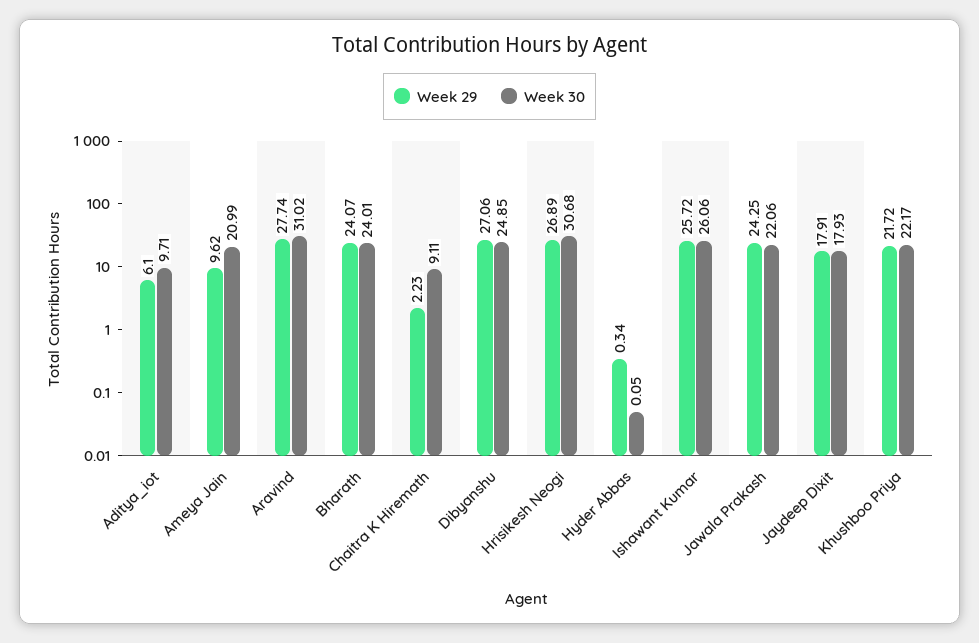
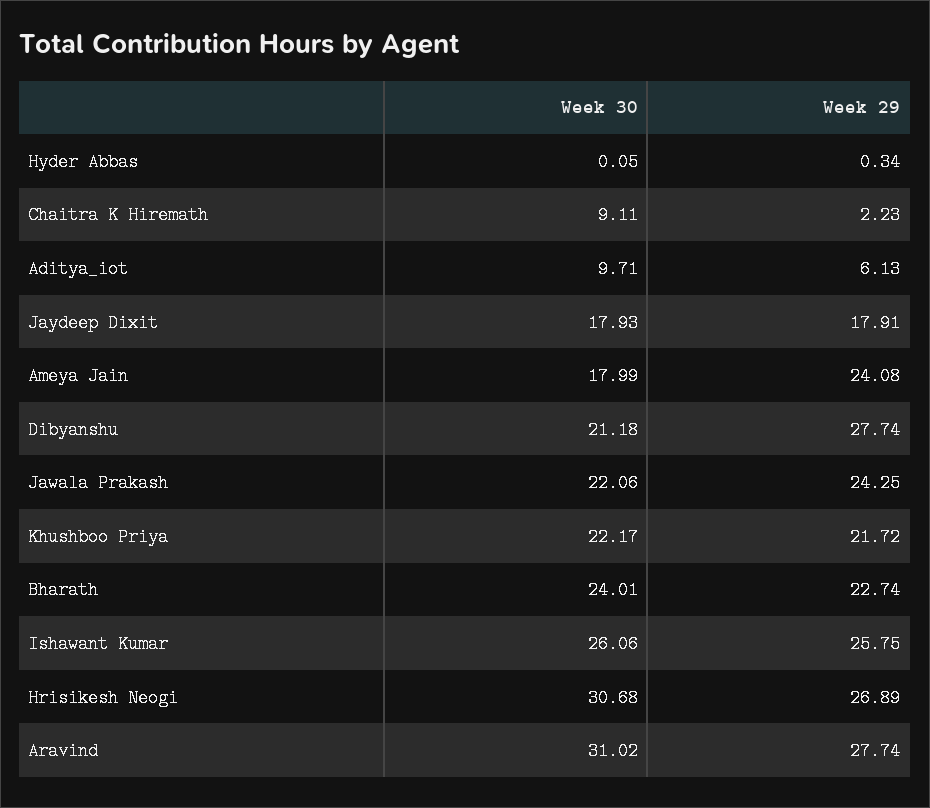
  {
    "Week 29": {
-     "Aditya_iot": 6.1,
+     "Aditya_iot": 6.13,
-     "Ameya Jain": 9.62,
+     "Ameya Jain": 24.08,
      "Aravind": 27.74,
-     "Bharath": 24.07,
+     "Bharath": 22.74,
      "Chaitra K Hiremath": 2.23,
-     "Dibyanshu": 27.06,
+     "Dibyanshu": 27.74,
      "Hrisikesh Neogi": 26.89,
      "Hyder Abbas": 0.34,
-     "Ishawant Kumar": 25.72,
+     "Ishawant Kumar": 25.75,
      "Jawala Prakash": 24.25,
      "Jaydeep Dixit": 17.91,
      "Khushboo Priya": 21.72
    },
    "Week 30": {
      "Aditya_iot": 9.71,
-     "Ameya Jain": 20.99,
+     "Ameya Jain": 17.99,
      "Aravind": 31.02,
      "Bharath": 24.01,
      "Chaitra K Hiremath": 9.11,
-     "Dibyanshu": 24.85,
+     "Dibyanshu": 21.18,
      "Hrisikesh Neogi": 30.68,
      "Hyder Abbas": 0.05,
      "Ishawant Kumar": 26.06,
      "Jawala Prakash": 22.06,
      "Jaydeep Dixit": 17.93,
      "Khushboo Priya": 22.17
    }
  }

